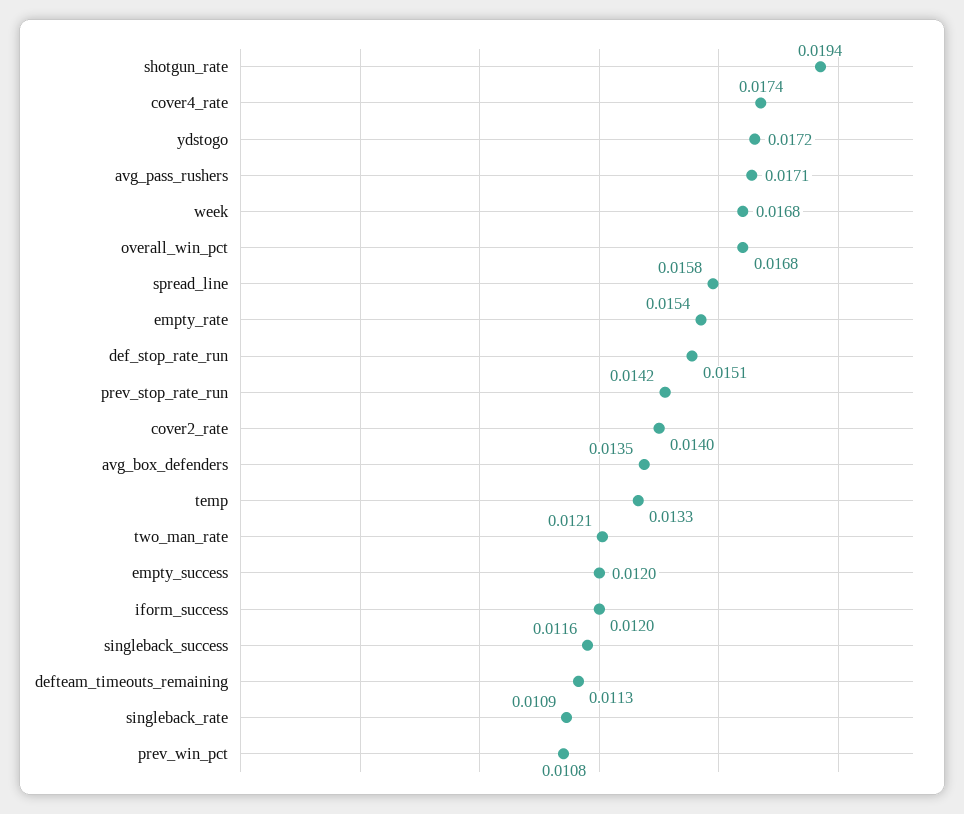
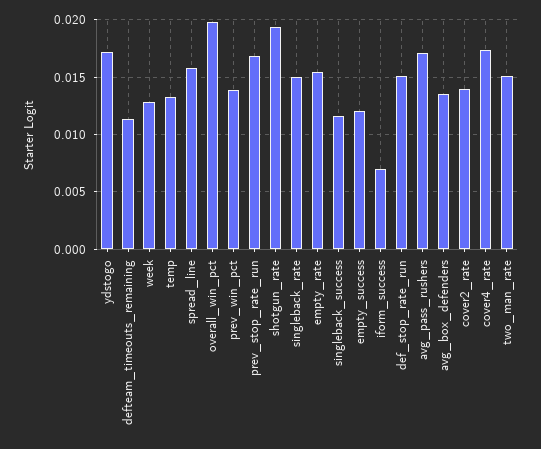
  {
    "shotgun_rate": 0.0194,
    "cover4_rate": 0.0174,
    "ydstogo": 0.0172,
    "avg_pass_rushers": 0.0171,
-   "week": 0.0168,
+   "week": 0.013,
-   "overall_win_pct": 0.0168,
+   "overall_win_pct": 0.02,
    "spread_line": 0.0158,
    "empty_rate": 0.0154,
    "def_stop_rate_run": 0.0151,
-   "prev_stop_rate_run": 0.0142,
+   "prev_stop_rate_run": 0.017,
    "cover2_rate": 0.014,
    "avg_box_defenders": 0.0135,
    "temp": 0.0133,
-   "two_man_rate": 0.0121,
+   "two_man_rate": 0.015,
    "empty_success": 0.012,
-   "iform_success": 0.012,
+   "iform_success": 0.007,
    "singleback_success": 0.0116,
    "defteam_timeouts_remaining": 0.0113,
-   "singleback_rate": 0.0109,
+   "singleback_rate": 0.015,
-   "prev_win_pct": 0.0108
+   "prev_win_pct": 0.014
  }

